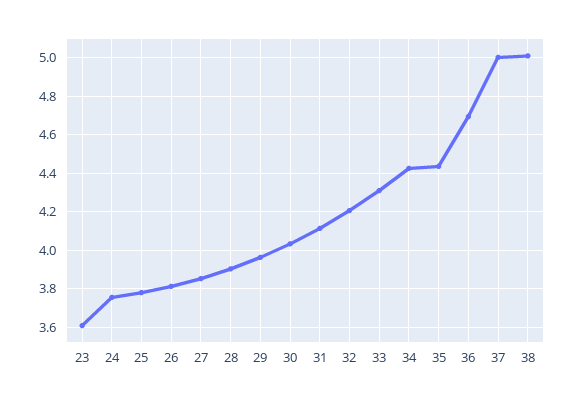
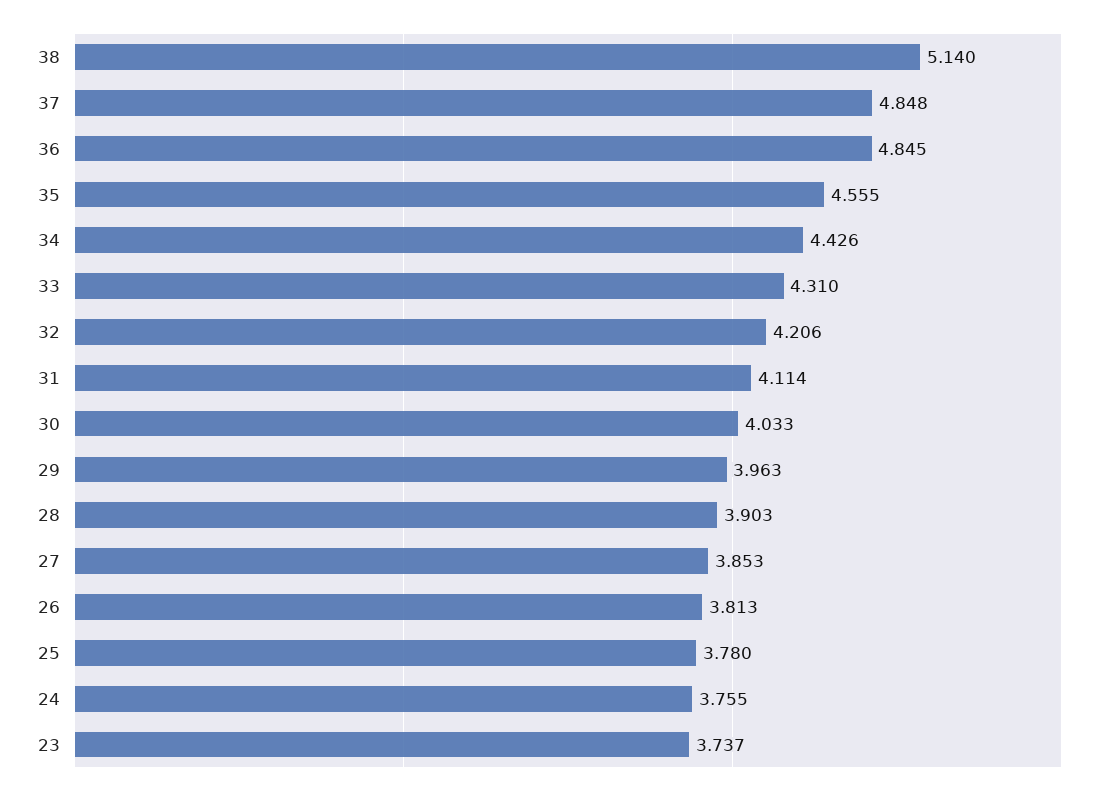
  {
-   "23": 3.6,
+   "23": 3.737,
    "24": 3.755,
    "25": 3.78,
    "26": 3.813,
    "27": 3.853,
    "28": 3.903,
    "29": 3.963,
    "30": 4.033,
    "31": 4.114,
    "32": 4.206,
    "33": 4.31,
    "34": 4.426,
-   "35": 4.45,
+   "35": 4.555,
-   "36": 4.7,
+   "36": 4.845,
-   "37": 5,
+   "37": 4.848,
-   "38": 5
+   "38": 5.14
  }

